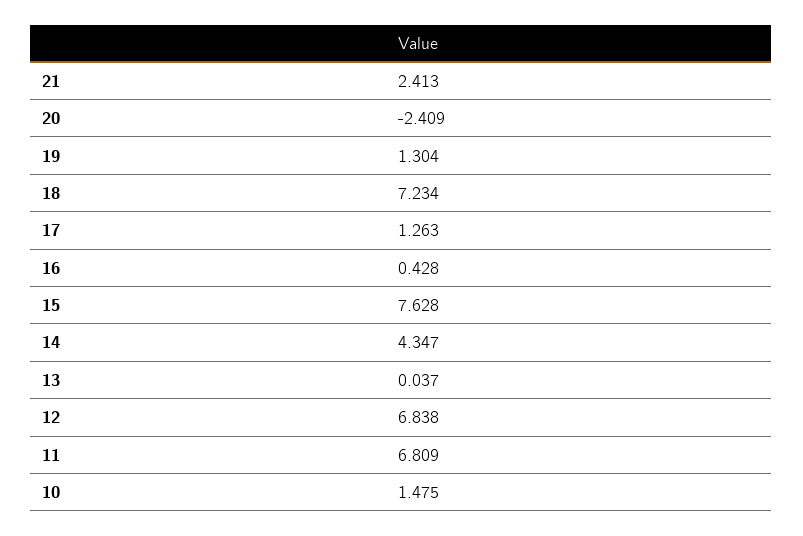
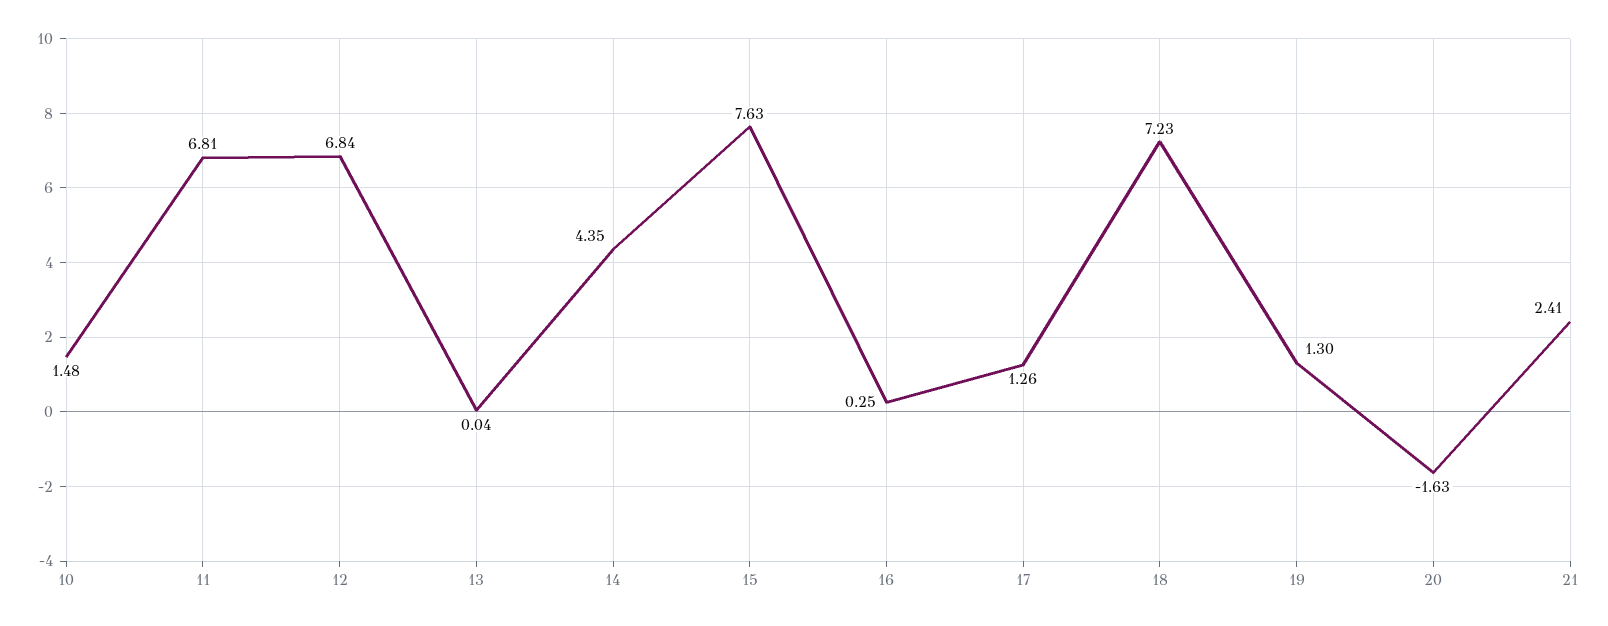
  {
    "21": 2.413,
-   "20": -2.409,
+   "20": -1.63,
    "19": 1.304,
    "18": 7.234,
    "17": 1.263,
-   "16": 0.428,
+   "16": 0.25,
    "15": 7.628,
    "14": 4.347,
    "13": 0.037,
    "12": 6.838,
    "11": 6.809,
    "10": 1.475
  }

